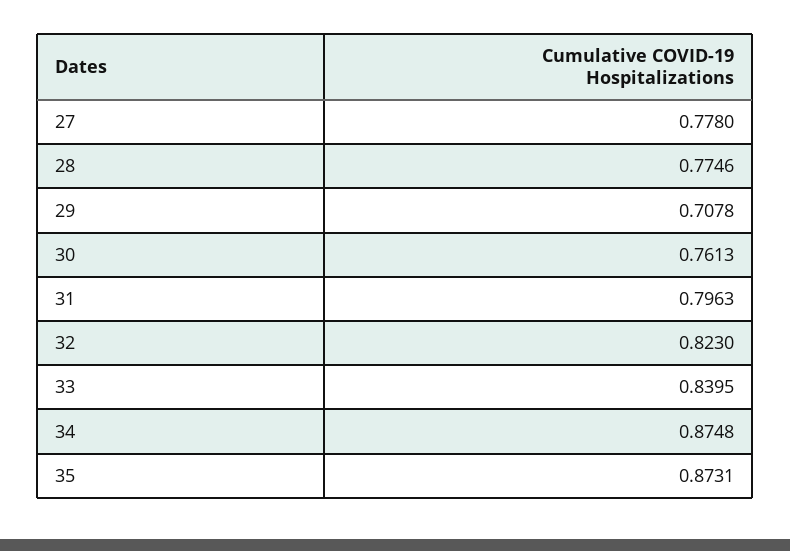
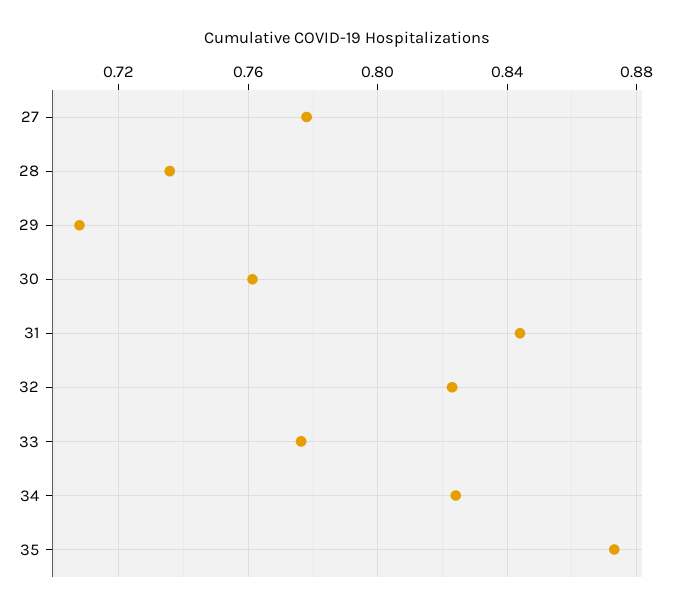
  {
    "27": 0.778,
-   "28": 0.7746,
+   "28": 0.735,
    "29": 0.7078,
    "30": 0.7613,
-   "31": 0.7963,
+   "31": 0.845,
    "32": 0.823,
-   "33": 0.8395,
+   "33": 0.775,
-   "34": 0.8748,
+   "34": 0.825,
    "35": 0.8731
  }

